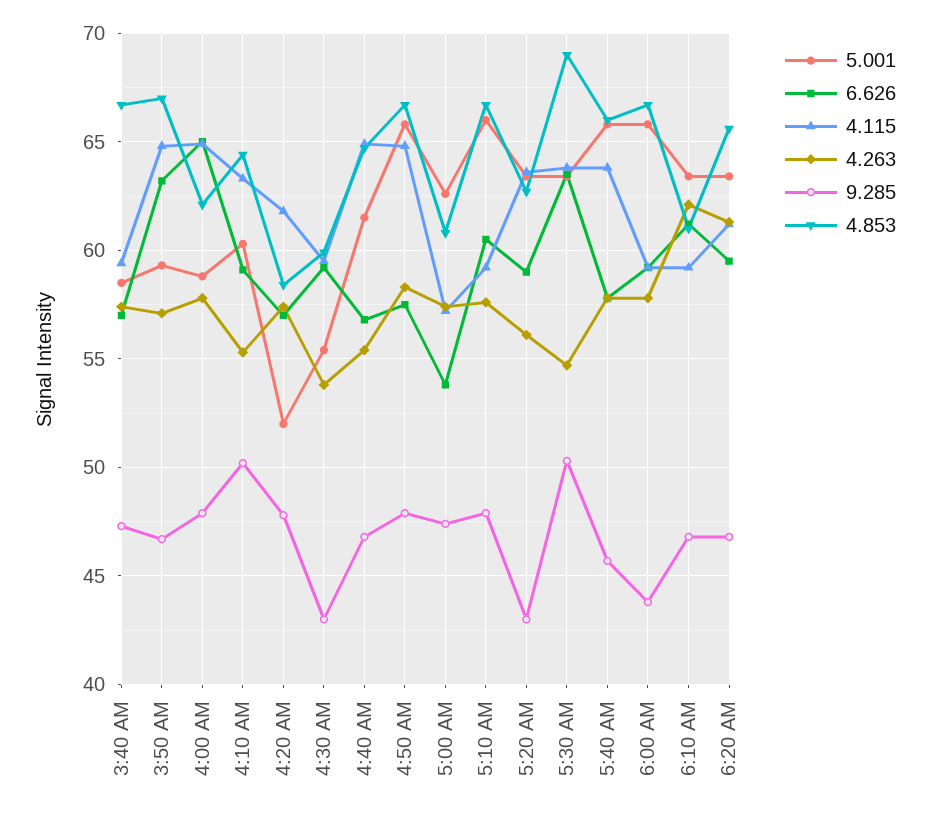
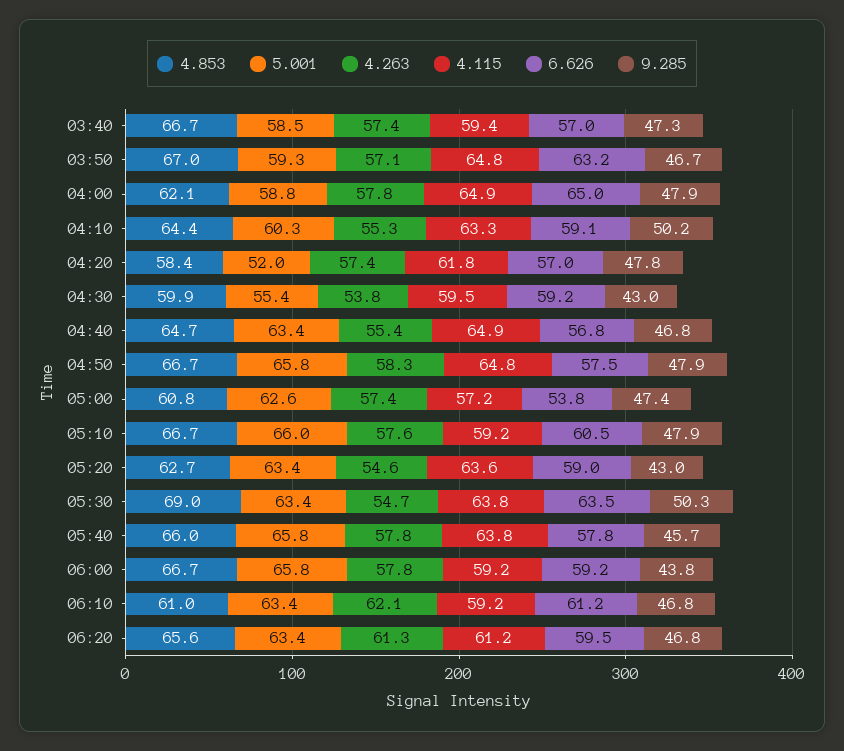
  {
    "5.001": {
      "3:40 AM": 58.5,
      "3:50 AM": 59.3,
      "4:00 AM": 58.8,
      "4:10 AM": 60.3,
      "4:20 AM": 52,
      "4:30 AM": 55.4,
-     "4:40 AM": 61.5,
+     "4:40 AM": 63.4,
      "4:50 AM": 65.8,
      "5:00 AM": 62.6,
      "5:10 AM": 66,
      "5:20 AM": 63.4,
      "5:30 AM": 63.4,
      "5:40 AM": 65.8,
      "6:00 AM": 65.8,
      "6:10 AM": 63.4,
      "6:20 AM": 63.4
    },
    "6.626": {
      "3:40 AM": 57,
      "3:50 AM": 63.2,
      "4:00 AM": 65,
      "4:10 AM": 59.1,
      "4:20 AM": 57,
      "4:30 AM": 59.2,
      "4:40 AM": 56.8,
      "4:50 AM": 57.5,
      "5:00 AM": 53.8,
      "5:10 AM": 60.5,
      "5:20 AM": 59,
      "5:30 AM": 63.5,
      "5:40 AM": 57.8,
      "6:00 AM": 59.2,
      "6:10 AM": 61.2,
      "6:20 AM": 59.5
    },
    "4.115": {
      "3:40 AM": 59.4,
      "3:50 AM": 64.8,
      "4:00 AM": 64.9,
      "4:10 AM": 63.3,
      "4:20 AM": 61.8,
      "4:30 AM": 59.5,
      "4:40 AM": 64.9,
      "4:50 AM": 64.8,
      "5:00 AM": 57.2,
      "5:10 AM": 59.2,
      "5:20 AM": 63.6,
      "5:30 AM": 63.8,
      "5:40 AM": 63.8,
      "6:00 AM": 59.2,
      "6:10 AM": 59.2,
      "6:20 AM": 61.2
    },
    "4.263": {
      "3:40 AM": 57.4,
      "3:50 AM": 57.1,
      "4:00 AM": 57.8,
      "4:10 AM": 55.3,
      "4:20 AM": 57.4,
      "4:30 AM": 53.8,
      "4:40 AM": 55.4,
      "4:50 AM": 58.3,
      "5:00 AM": 57.4,
      "5:10 AM": 57.6,
-     "5:20 AM": 56,
+     "5:20 AM": 54.6,
      "5:30 AM": 54.7,
      "5:40 AM": 57.8,
      "6:00 AM": 57.8,
      "6:10 AM": 62.1,
      "6:20 AM": 61.3
    },
    "9.285": {
      "3:40 AM": 47.3,
      "3:50 AM": 46.7,
      "4:00 AM": 47.9,
      "4:10 AM": 50.2,
      "4:20 AM": 47.8,
      "4:30 AM": 43,
      "4:40 AM": 46.8,
      "4:50 AM": 47.9,
      "5:00 AM": 47.4,
      "5:10 AM": 47.9,
      "5:20 AM": 43,
      "5:30 AM": 50.3,
      "5:40 AM": 45.7,
      "6:00 AM": 43.8,
      "6:10 AM": 46.8,
      "6:20 AM": 46.8
    },
    "4.853": {
      "3:40 AM": 66.7,
      "3:50 AM": 67,
      "4:00 AM": 62.1,
      "4:10 AM": 64.4,
      "4:20 AM": 58.4,
      "4:30 AM": 59.9,
      "4:40 AM": 64.7,
      "4:50 AM": 66.7,
      "5:00 AM": 60.8,
      "5:10 AM": 66.7,
      "5:20 AM": 62.7,
      "5:30 AM": 69,
      "5:40 AM": 66,
      "6:00 AM": 66.7,
      "6:10 AM": 61,
      "6:20 AM": 65.6
    }
  }

